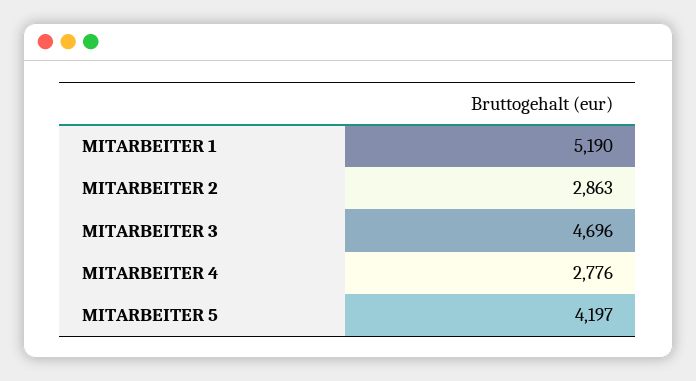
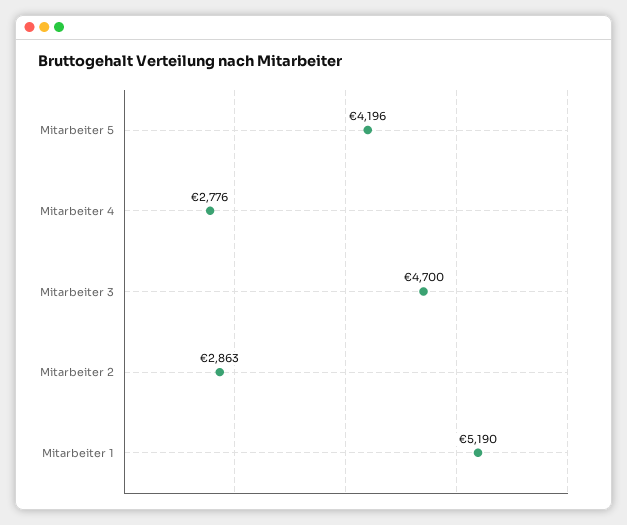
  {
    "MITARBEITER 1": 5190,
    "MITARBEITER 2": 2863,
-   "MITARBEITER 3": 4696,
+   "MITARBEITER 3": 4700,
    "MITARBEITER 4": 2776,
-   "MITARBEITER 5": 4197
+   "MITARBEITER 5": 4196
  }

